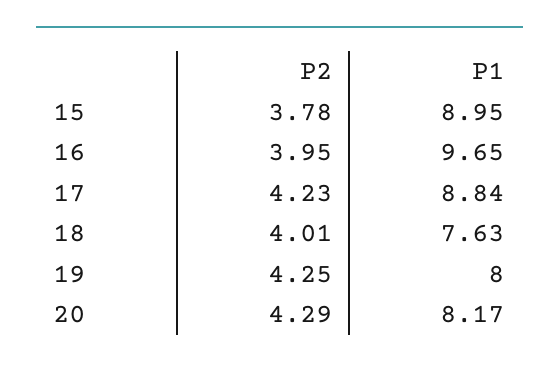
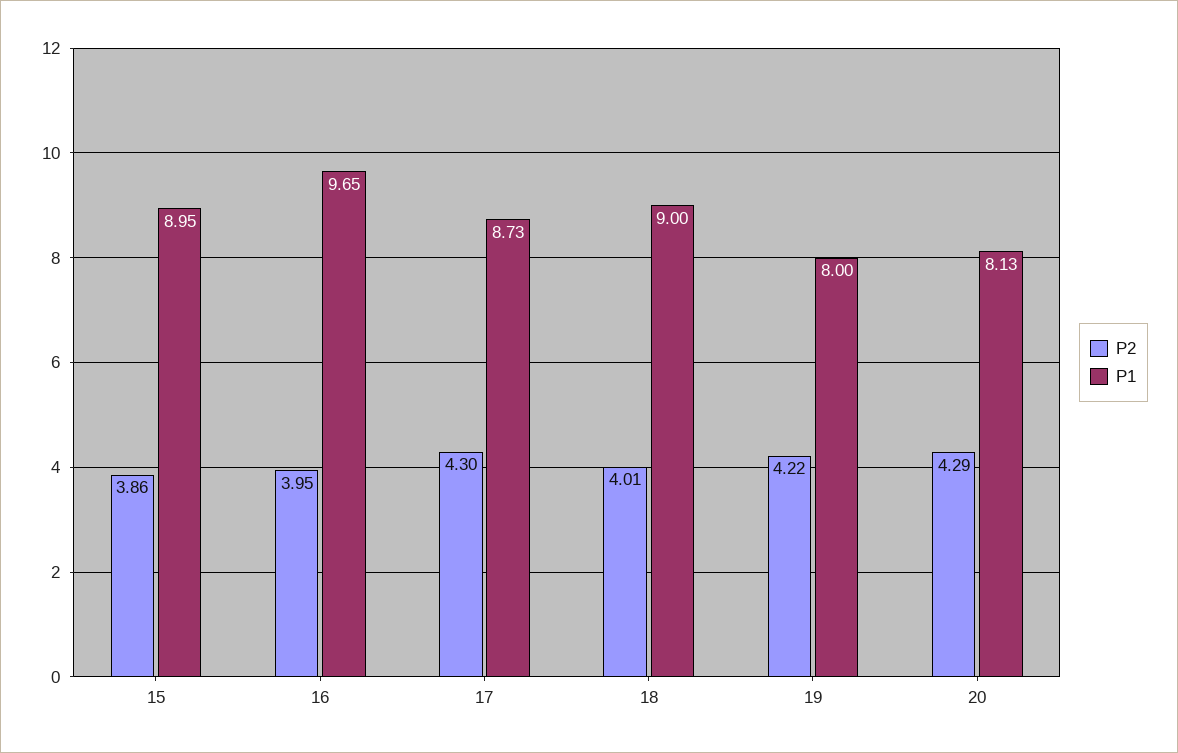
  {
    "P2": {
-     "15": 3.78,
+     "15": 3.86,
      "16": 3.95,
-     "17": 4.23,
+     "17": 4.3,
      "18": 4.01,
-     "19": 4.25,
+     "19": 4.22,
      "20": 4.29
    },
    "P1": {
      "15": 8.95,
      "16": 9.65,
-     "17": 8.84,
+     "17": 8.73,
-     "18": 7.63,
+     "18": 9,
      "19": 8,
-     "20": 8.17
+     "20": 8.13
    }
  }

